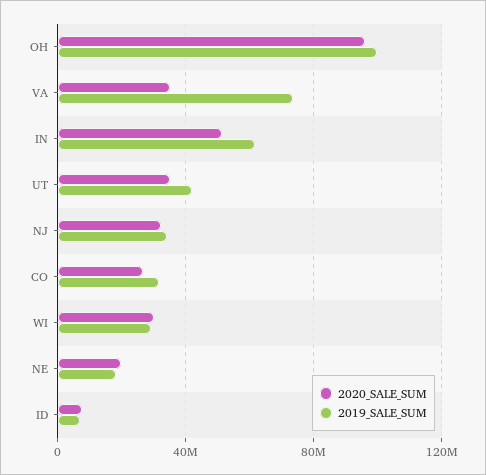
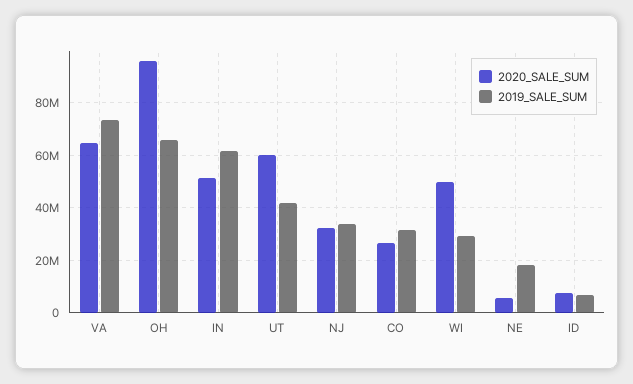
  {
    "2020_SALE_SUM": {
      "OH": 95000000,
-     "VA": 35000000,
+     "VA": 65000000,
      "IN": 52500000,
-     "UT": 35000000,
+     "UT": 60000000,
      "NJ": 32500000,
      "CO": 27500000,
-     "WI": 30000000,
+     "WI": 50000000,
-     "NE": 20000000,
+     "NE": 5000000,
      "ID": 7500000
    },
    "2019_SALE_SUM": {
-     "OH": 100000000,
+     "OH": 65000000,
      "VA": 72500000,
      "IN": 62500000,
      "UT": 42500000,
      "NJ": 35000000,
      "CO": 32500000,
      "WI": 30000000,
      "NE": 17500000,
      "ID": 7500000
    }
  }

